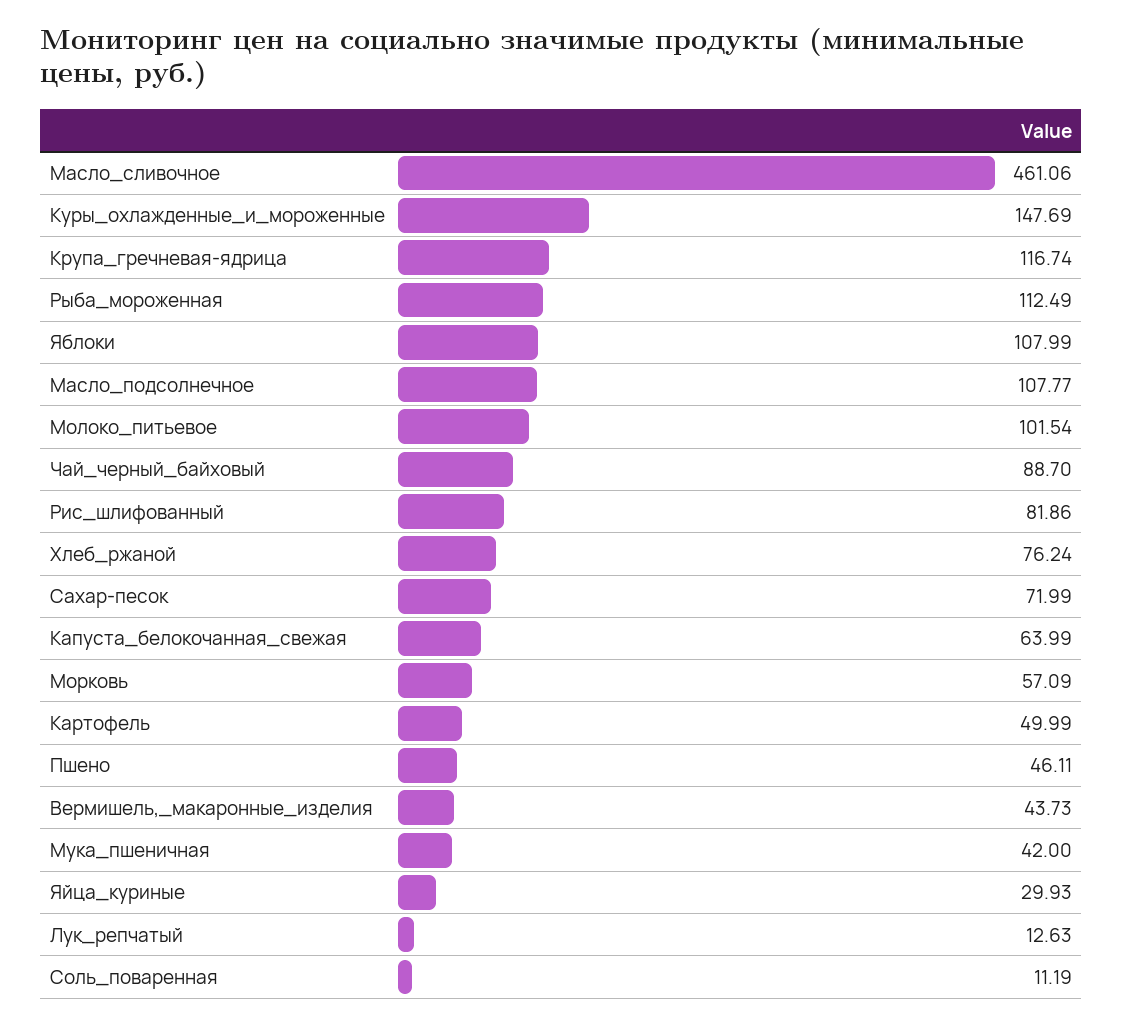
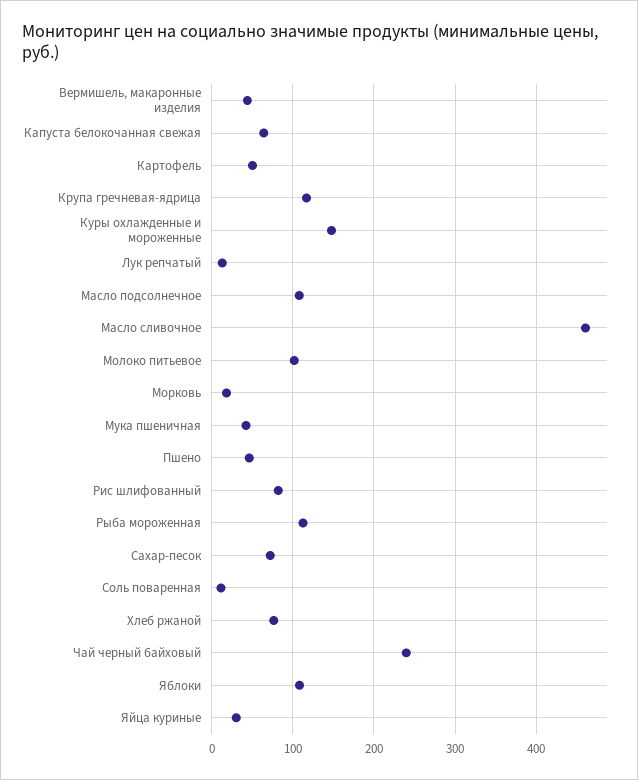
  {
    "Масло_сливочное": 461.06,
    "Куры_охлажденные_и_мороженные": 147.69,
    "Крупа_гречневая-ядрица": 116.74,
    "Рыба_мороженная": 112.49,
    "Яблоки": 107.99,
    "Масло_подсолнечное": 107.77,
    "Молоко_питьевое": 101.54,
-   "Чай_черный_байховый": 88.7,
+   "Чай_черный_байховый": 240,
    "Рис_шлифованный": 81.86,
    "Хлеб_ржаной": 76.24,
    "Сахар-песок": 71.99,
    "Капуста_белокочанная_свежая": 63.99,
-   "Морковь": 57.09,
+   "Морковь": 20,
    "Картофель": 49.99,
    "Пшено": 46.11,
    "Вермишель,_макаронные_изделия": 43.73,
    "Мука_пшеничная": 42,
    "Яйца_куриные": 29.93,
    "Лук_репчатый": 12.63,
    "Соль_поваренная": 11.19
  }

